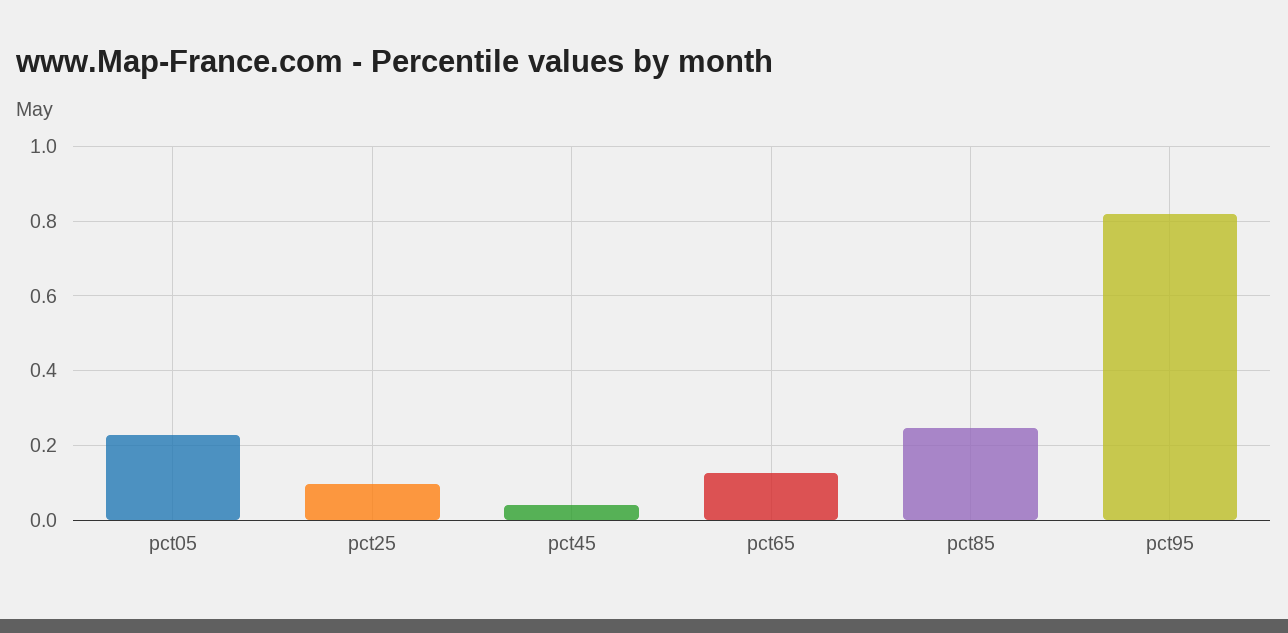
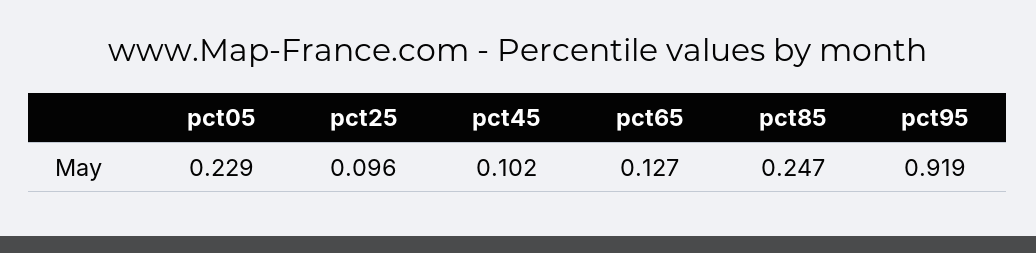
  {
    "pct05": 0.229,
    "pct25": 0.096,
-   "pct45": 0.04,
+   "pct45": 0.102,
    "pct65": 0.127,
    "pct85": 0.247,
-   "pct95": 0.82
+   "pct95": 0.919
  }

